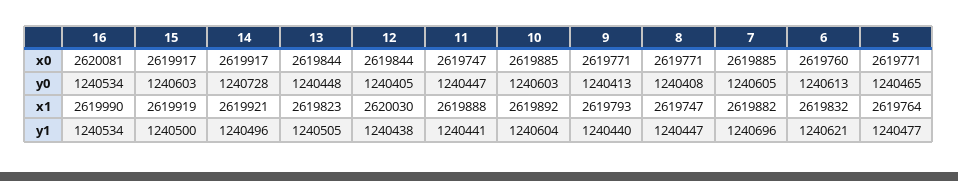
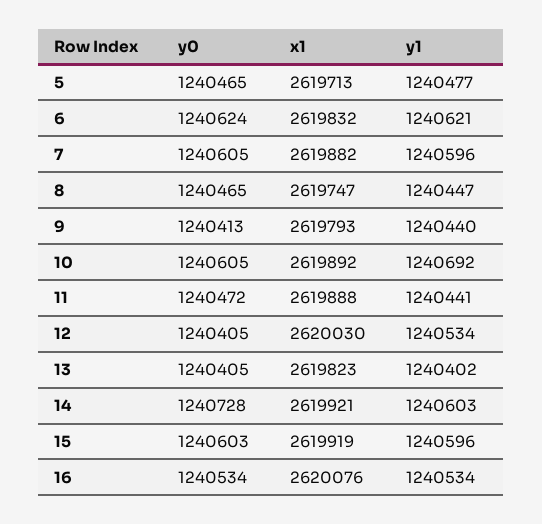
  {
    "16": {
-     "x0": 2620081,
      "y0": 1240534,
-     "x1": 2619990,
+     "x1": 2620076,
      "y1": 1240534
    },
    "15": {
-     "x0": 2619917,
      "y0": 1240603,
      "x1": 2619919,
-     "y1": 1240500
+     "y1": 1240596
    },
    "14": {
-     "x0": 2619917,
      "y0": 1240728,
      "x1": 2619921,
-     "y1": 1240496
+     "y1": 1240603
    },
    "13": {
-     "x0": 2619844,
-     "y0": 1240448,
+     "y0": 1240405,
      "x1": 2619823,
-     "y1": 1240505
+     "y1": 1240402
    },
    "12": {
-     "x0": 2619844,
      "y0": 1240405,
      "x1": 2620030,
-     "y1": 1240438
+     "y1": 1240534
    },
    "11": {
-     "x0": 2619747,
-     "y0": 1240447,
+     "y0": 1240472,
      "x1": 2619888,
      "y1": 1240441
    },
    "10": {
-     "x0": 2619885,
-     "y0": 1240603,
+     "y0": 1240605,
      "x1": 2619892,
-     "y1": 1240604
+     "y1": 1240692
    },
    "9": {
-     "x0": 2619771,
      "y0": 1240413,
      "x1": 2619793,
      "y1": 1240440
    },
    "8": {
-     "x0": 2619771,
-     "y0": 1240408,
+     "y0": 1240465,
      "x1": 2619747,
      "y1": 1240447
    },
    "7": {
-     "x0": 2619885,
      "y0": 1240605,
      "x1": 2619882,
-     "y1": 1240696
+     "y1": 1240596
    },
    "6": {
-     "x0": 2619760,
-     "y0": 1240613,
+     "y0": 1240624,
      "x1": 2619832,
      "y1": 1240621
    },
    "5": {
-     "x0": 2619771,
      "y0": 1240465,
-     "x1": 2619764,
+     "x1": 2619713,
      "y1": 1240477
    }
  }

